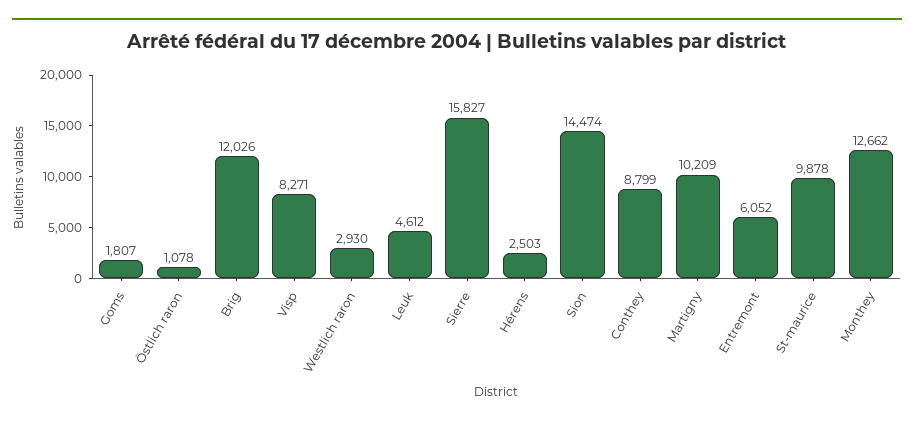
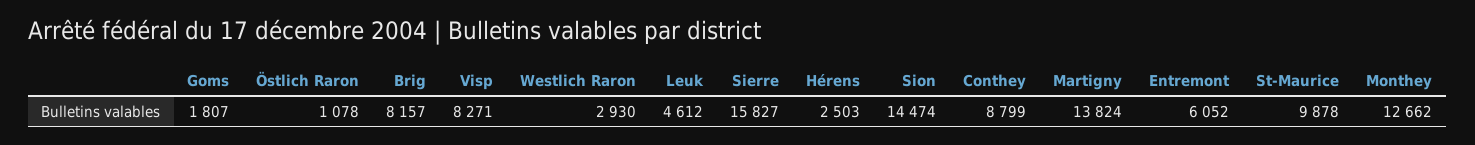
  {
    "Goms": 1807,
    "Östlich raron": 1078,
-   "Brig": 12026,
+   "Brig": 8157,
    "Visp": 8271,
    "Westlich raron": 2930,
    "Leuk": 4612,
    "Sierre": 15827,
    "Hérens": 2503,
    "Sion": 14474,
    "Conthey": 8799,
-   "Martigny": 10209,
+   "Martigny": 13824,
    "Entremont": 6052,
    "St-maurice": 9878,
    "Monthey": 12662
  }

